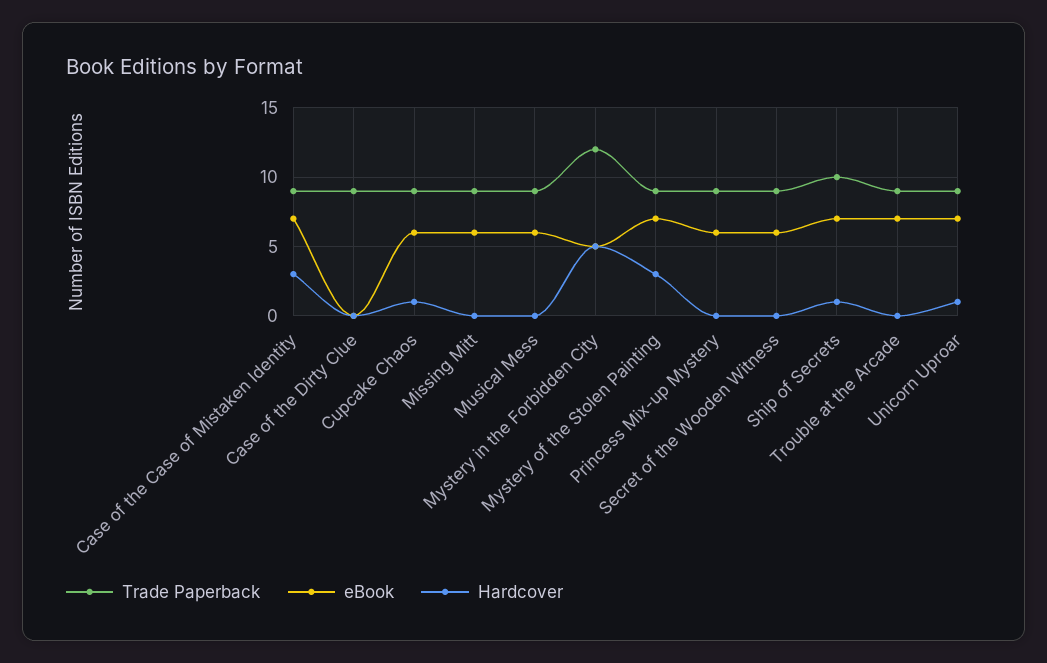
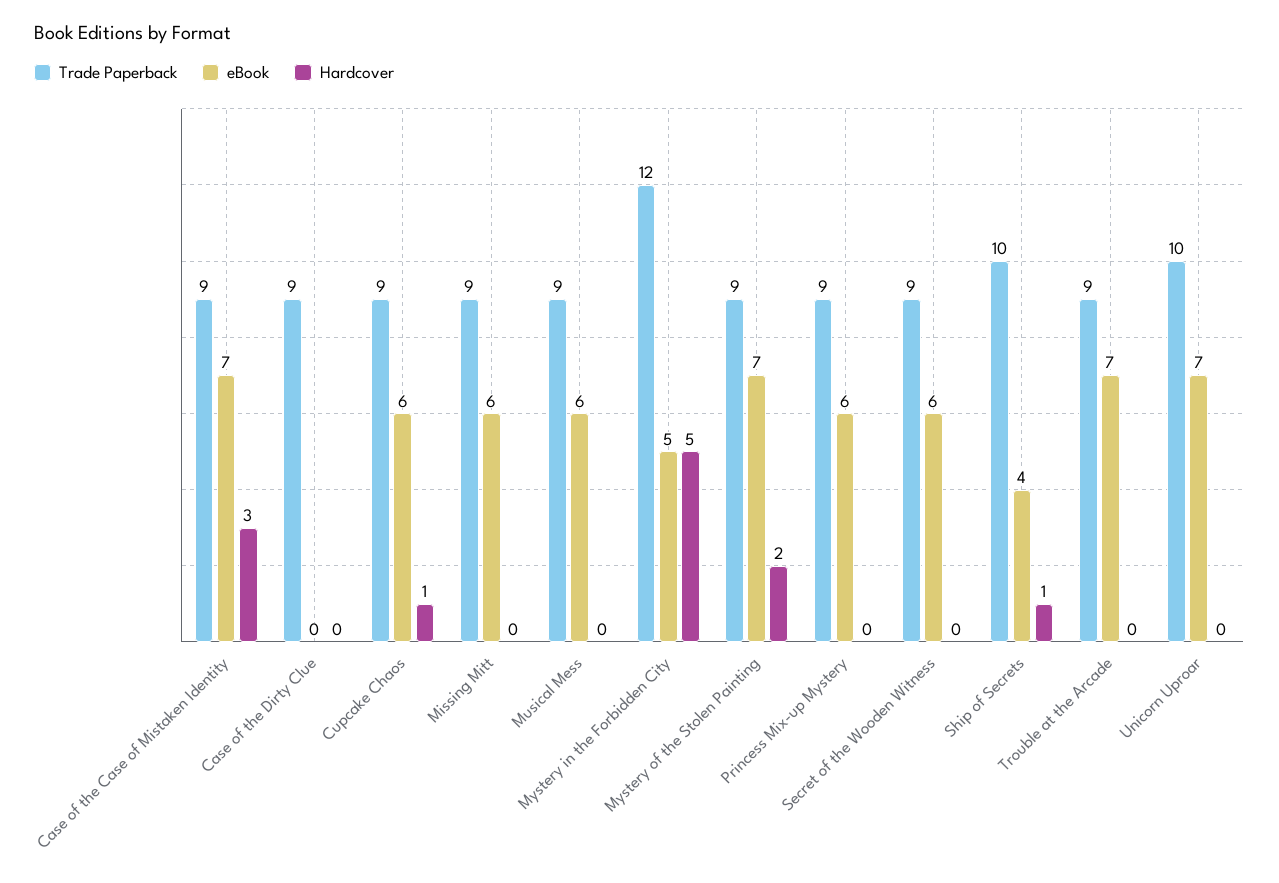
  {
    "Trade Paperback": {
      "Case of the Case of Mistaken Identity": 9,
      "Case of the Dirty Clue": 9,
      "Cupcake Chaos": 9,
      "Missing Mitt": 9,
      "Musical Mess": 9,
      "Mystery in the Forbidden City": 12,
      "Mystery of the Stolen Painting": 9,
      "Princess Mix-up Mystery": 9,
      "Secret of the Wooden Witness": 9,
      "Ship of Secrets": 10,
      "Trouble at the Arcade": 9,
-     "Unicorn Uproar": 9
+     "Unicorn Uproar": 10
    },
    "eBook": {
      "Case of the Case of Mistaken Identity": 7,
      "Case of the Dirty Clue": 0,
      "Cupcake Chaos": 6,
      "Missing Mitt": 6,
      "Musical Mess": 6,
      "Mystery in the Forbidden City": 5,
      "Mystery of the Stolen Painting": 7,
      "Princess Mix-up Mystery": 6,
      "Secret of the Wooden Witness": 6,
-     "Ship of Secrets": 7,
+     "Ship of Secrets": 4,
      "Trouble at the Arcade": 7,
      "Unicorn Uproar": 7
    },
    "Hardcover": {
      "Case of the Case of Mistaken Identity": 3,
      "Case of the Dirty Clue": 0,
      "Cupcake Chaos": 1,
      "Missing Mitt": 0,
      "Musical Mess": 0,
      "Mystery in the Forbidden City": 5,
-     "Mystery of the Stolen Painting": 3,
+     "Mystery of the Stolen Painting": 2,
      "Princess Mix-up Mystery": 0,
      "Secret of the Wooden Witness": 0,
      "Ship of Secrets": 1,
      "Trouble at the Arcade": 0,
-     "Unicorn Uproar": 1
+     "Unicorn Uproar": 0
    }
  }

